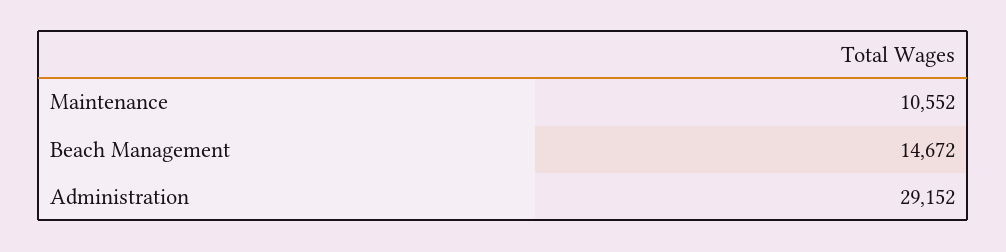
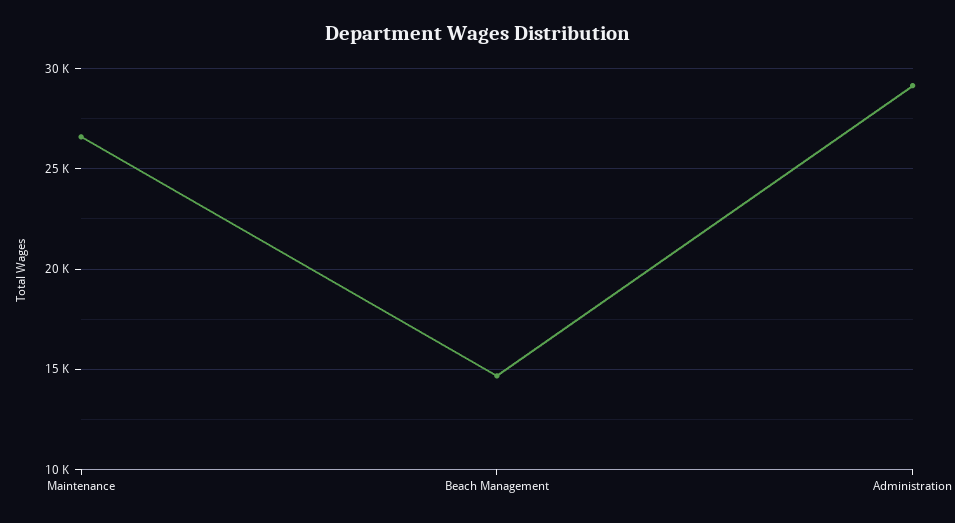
  {
-   "Maintenance": 10552,
+   "Maintenance": 26500,
    "Beach Management": 14672,
    "Administration": 29152
  }

